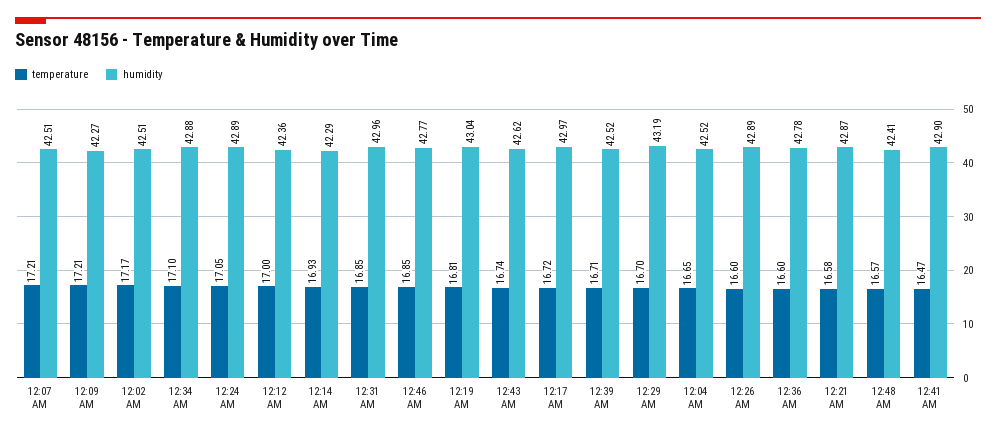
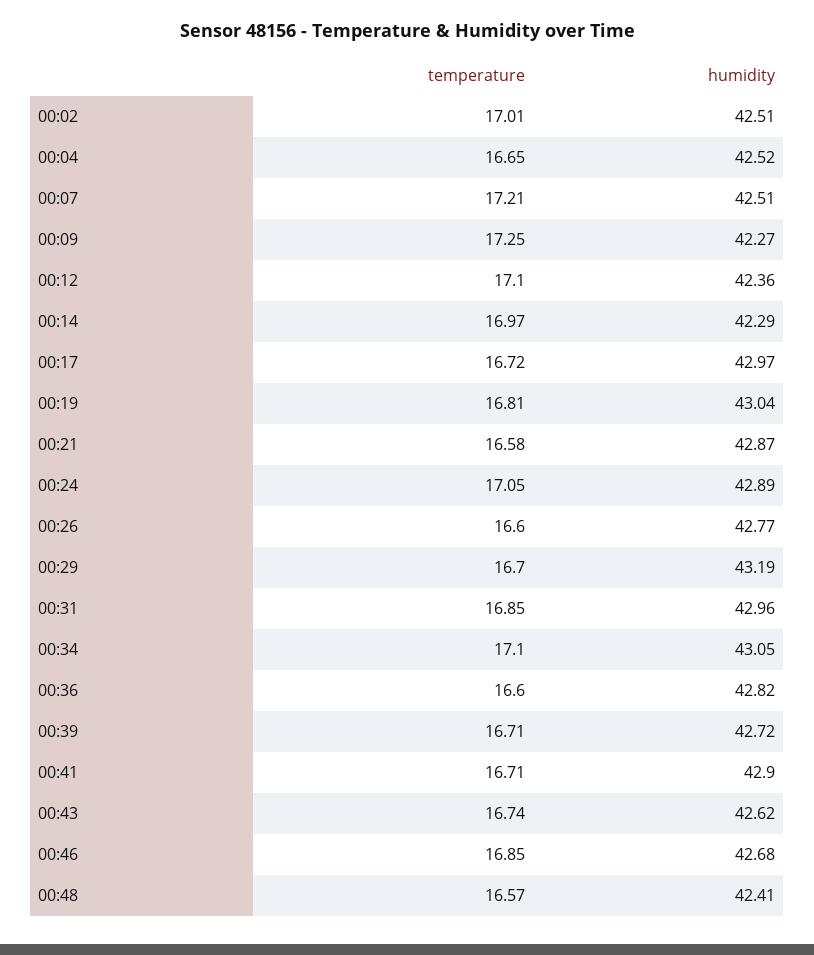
  {
    "temperature": {
      "12:07 AM": 17.21,
-     "12:09 AM": 17.21,
+     "12:09 AM": 17.25,
-     "12:02 AM": 17.17,
+     "12:02 AM": 17.01,
      "12:34 AM": 17.1,
      "12:24 AM": 17.05,
-     "12:12 AM": 17,
+     "12:12 AM": 17.1,
-     "12:14 AM": 16.93,
+     "12:14 AM": 16.97,
      "12:31 AM": 16.85,
      "12:46 AM": 16.85,
      "12:19 AM": 16.81,
      "12:43 AM": 16.74,
      "12:17 AM": 16.72,
      "12:39 AM": 16.71,
      "12:29 AM": 16.7,
      "12:04 AM": 16.65,
      "12:26 AM": 16.6,
      "12:36 AM": 16.6,
      "12:21 AM": 16.58,
      "12:48 AM": 16.57,
-     "12:41 AM": 16.47
+     "12:41 AM": 16.71
    },
    "humidity": {
      "12:07 AM": 42.51,
      "12:09 AM": 42.27,
      "12:02 AM": 42.51,
-     "12:34 AM": 42.88,
+     "12:34 AM": 43.05,
      "12:24 AM": 42.89,
      "12:12 AM": 42.36,
      "12:14 AM": 42.29,
      "12:31 AM": 42.96,
-     "12:46 AM": 42.77,
+     "12:46 AM": 42.68,
      "12:19 AM": 43.04,
      "12:43 AM": 42.62,
      "12:17 AM": 42.97,
-     "12:39 AM": 42.52,
+     "12:39 AM": 42.72,
      "12:29 AM": 43.19,
      "12:04 AM": 42.52,
-     "12:26 AM": 42.89,
+     "12:26 AM": 42.77,
-     "12:36 AM": 42.78,
+     "12:36 AM": 42.82,
      "12:21 AM": 42.87,
      "12:48 AM": 42.41,
      "12:41 AM": 42.9
    }
  }

